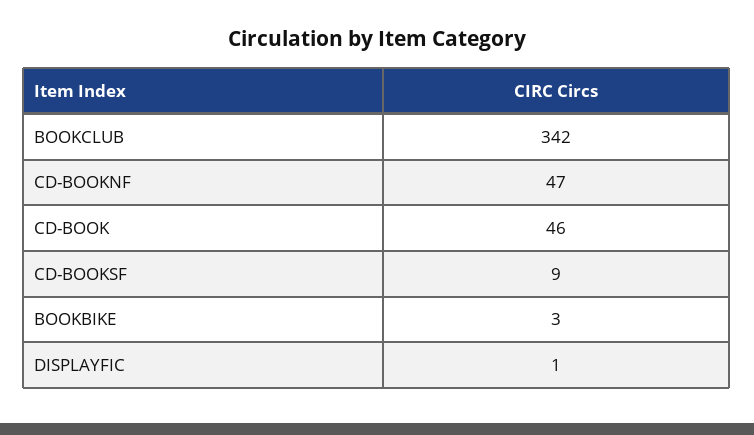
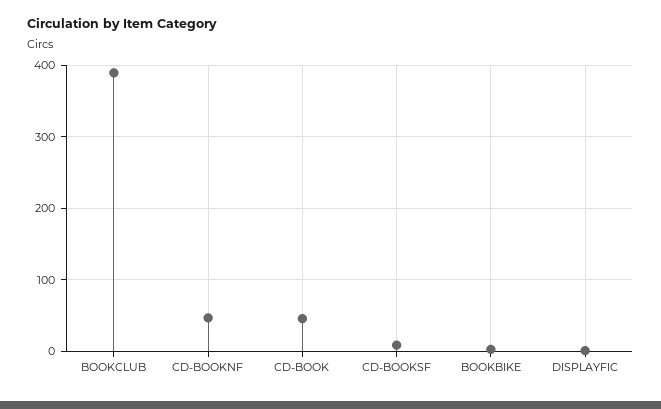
  {
-   "BOOKCLUB": 342,
+   "BOOKCLUB": 390,
    "CD-BOOKNF": 47,
    "CD-BOOK": 46,
    "CD-BOOKSF": 9,
    "BOOKBIKE": 3,
    "DISPLAYFIC": 1
  }

